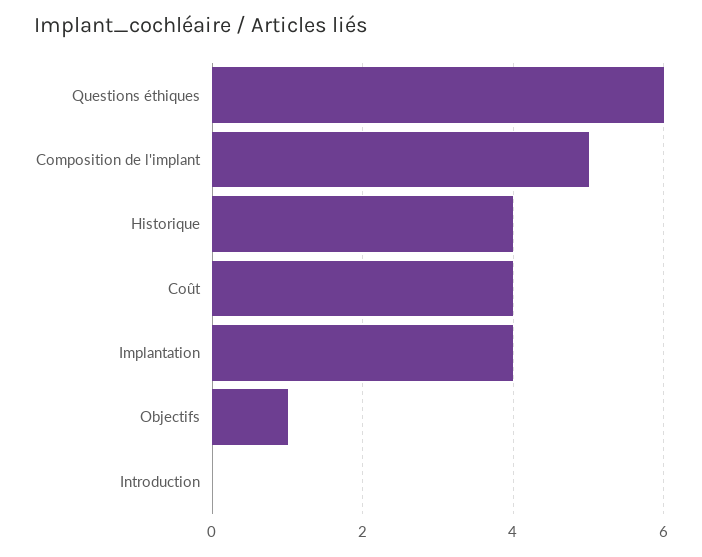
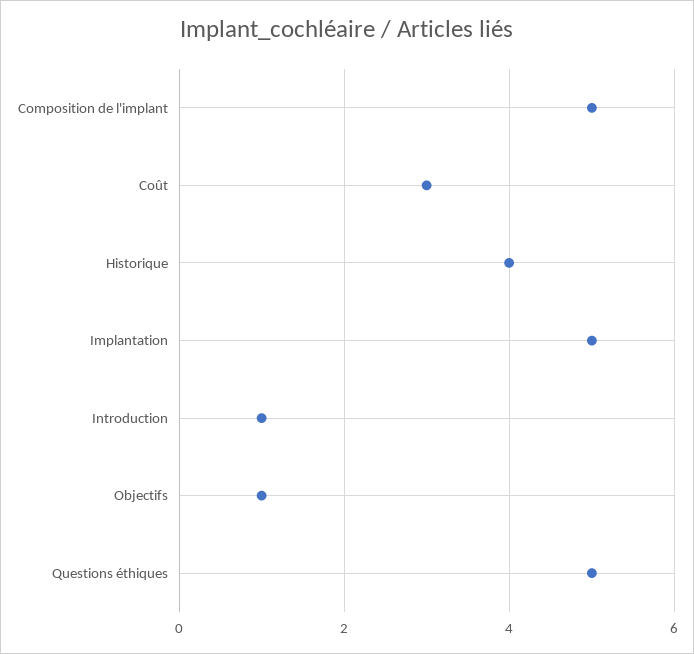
  {
-   "Questions éthiques": 6,
+   "Questions éthiques": 5,
    "Composition de l'implant": 5,
    "Historique": 4,
-   "Coût": 4,
+   "Coût": 3,
-   "Implantation": 4,
+   "Implantation": 5,
    "Objectifs": 1,
-   "Introduction": 0
+   "Introduction": 1
  }

